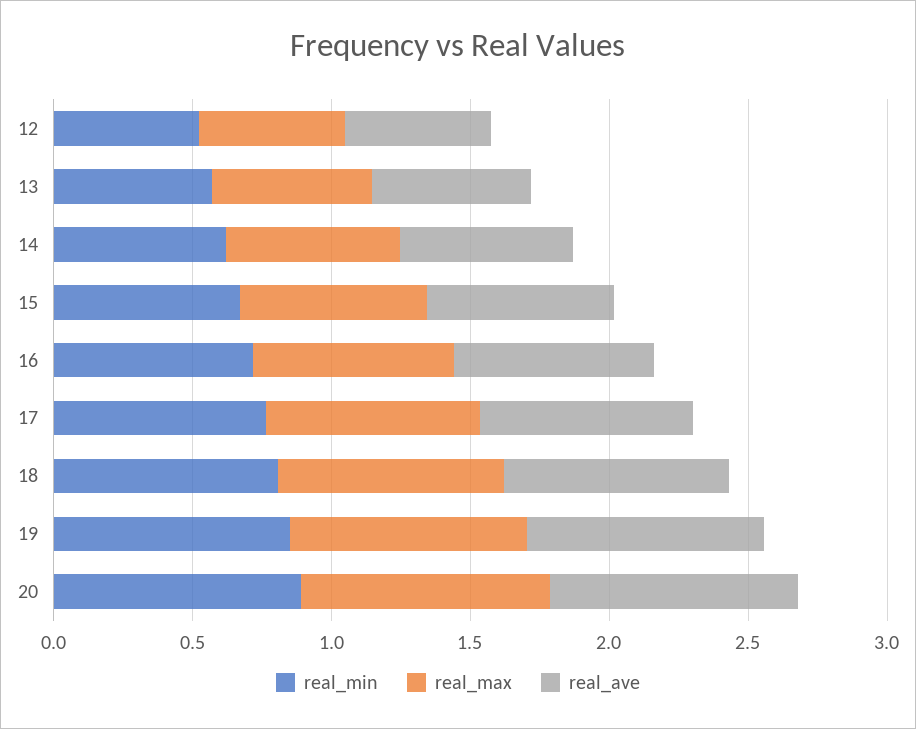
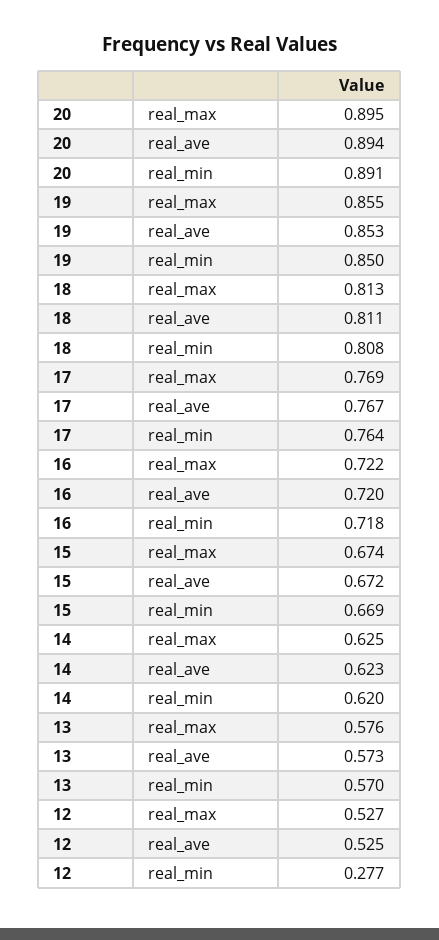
  {
    "real_min": {
-     "12": 0.5,
+     "12": 0.277,
      "13": 0.57,
      "14": 0.62,
      "15": 0.669,
      "16": 0.718,
      "17": 0.764,
      "18": 0.808,
      "19": 0.85,
      "20": 0.891
    },
    "real_max": {
      "12": 0.527,
      "13": 0.576,
      "14": 0.625,
      "15": 0.674,
      "16": 0.722,
      "17": 0.769,
      "18": 0.813,
      "19": 0.855,
      "20": 0.895
    },
    "real_ave": {
      "12": 0.525,
      "13": 0.573,
      "14": 0.623,
      "15": 0.672,
      "16": 0.72,
      "17": 0.767,
      "18": 0.811,
      "19": 0.853,
      "20": 0.894
    }
  }

